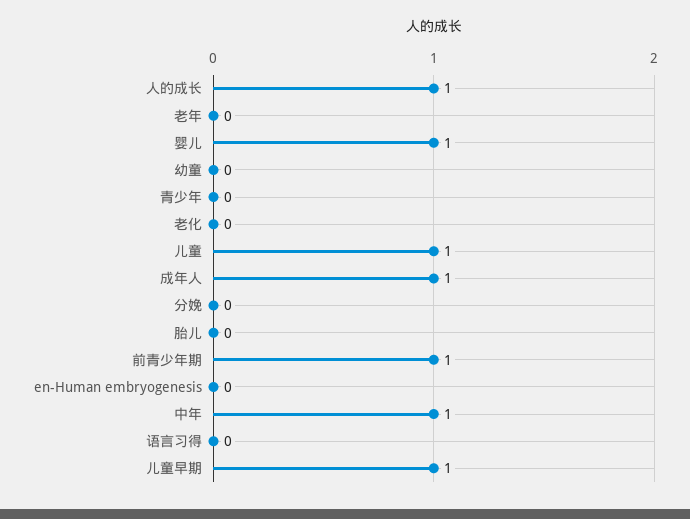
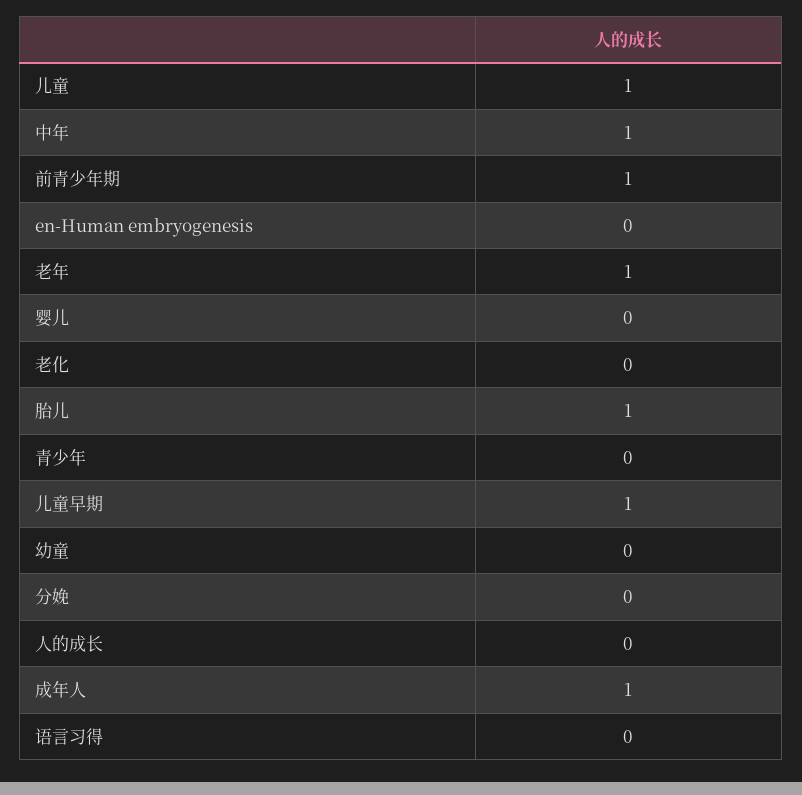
  {
-   "人的成长": 1,
+   "人的成长": 0,
-   "老年": 0,
+   "老年": 1,
-   "婴儿": 1,
+   "婴儿": 0,
    "幼童": 0,
    "青少年": 0,
    "老化": 0,
    "儿童": 1,
    "成年人": 1,
    "分娩": 0,
-   "胎儿": 0,
+   "胎儿": 1,
    "前青少年期": 1,
    "en-Human embryogenesis": 0,
    "中年": 1,
    "语言习得": 0,
    "儿童早期": 1
  }

